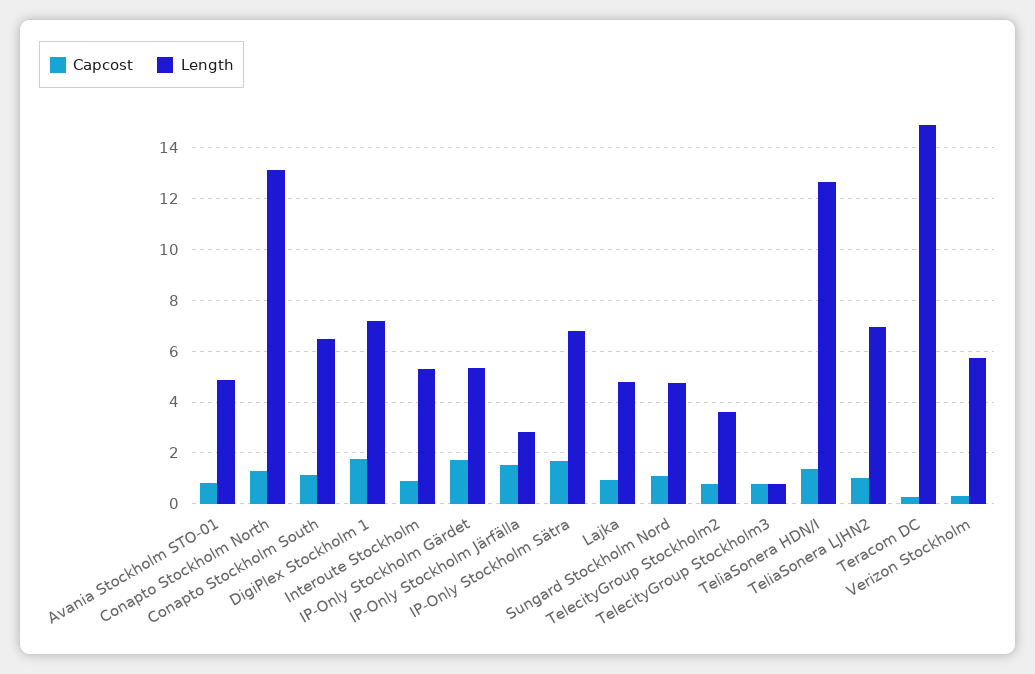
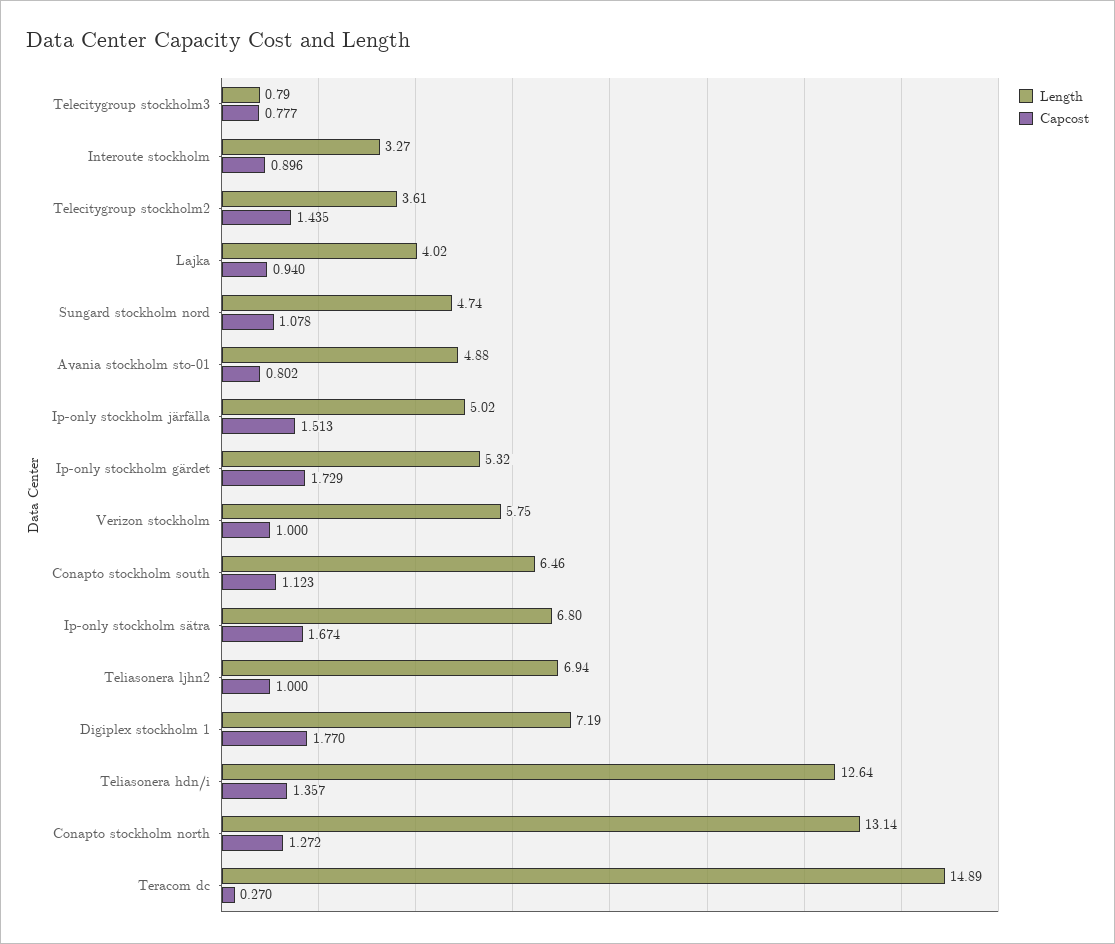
  {
    "Capcost": {
      "Avania Stockholm STO-01": 0.802,
      "Conapto Stockholm North": 1.272,
      "Conapto Stockholm South": 1.123,
      "DigiPlex Stockholm 1": 1.77,
      "Interoute Stockholm": 0.896,
      "IP-Only Stockholm Gärdet": 1.729,
      "IP-Only Stockholm Järfälla": 1.513,
      "IP-Only Stockholm Sätra": 1.674,
      "Lajka": 0.94,
      "Sungard Stockholm Nord": 1.078,
-     "TelecityGroup Stockholm2": 0.75,
+     "TelecityGroup Stockholm2": 1.435,
      "TelecityGroup Stockholm3": 0.777,
      "TeliaSonera HDN/I": 1.357,
      "TeliaSonera LJHN2": 1,
      "Teracom DC": 0.27,
-     "Verizon Stockholm": 0.25
+     "Verizon Stockholm": 1
    },
    "Length": {
      "Avania Stockholm STO-01": 4.88,
      "Conapto Stockholm North": 13.14,
      "Conapto Stockholm South": 6.46,
      "DigiPlex Stockholm 1": 7.19,
-     "Interoute Stockholm": 5.25,
+     "Interoute Stockholm": 3.27,
      "IP-Only Stockholm Gärdet": 5.32,
-     "IP-Only Stockholm Järfälla": 2.75,
+     "IP-Only Stockholm Järfälla": 5.02,
      "IP-Only Stockholm Sätra": 6.8,
-     "Lajka": 4.75,
+     "Lajka": 4.02,
      "Sungard Stockholm Nord": 4.74,
      "TelecityGroup Stockholm2": 3.61,
      "TelecityGroup Stockholm3": 0.79,
      "TeliaSonera HDN/I": 12.64,
      "TeliaSonera LJHN2": 6.94,
      "Teracom DC": 14.89,
      "Verizon Stockholm": 5.75
    }
  }

